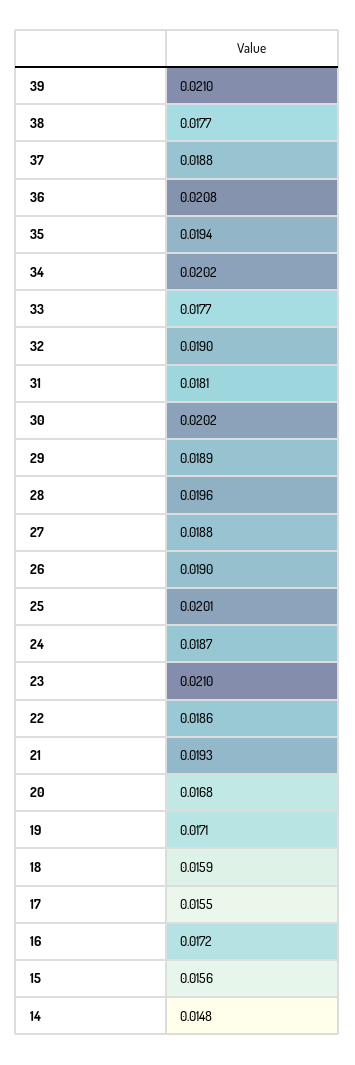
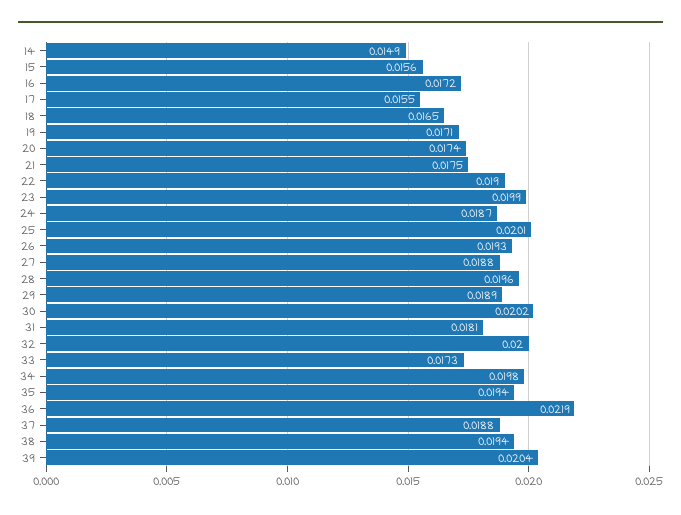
  {
-   "39": 0.021,
+   "39": 0.0204,
-   "38": 0.0177,
+   "38": 0.0194,
    "37": 0.0188,
-   "36": 0.0208,
+   "36": 0.0219,
    "35": 0.0194,
-   "34": 0.0202,
+   "34": 0.0198,
-   "33": 0.0177,
+   "33": 0.0173,
-   "32": 0.019,
+   "32": 0.02,
    "31": 0.0181,
    "30": 0.0202,
    "29": 0.0189,
    "28": 0.0196,
    "27": 0.0188,
-   "26": 0.019,
+   "26": 0.0193,
    "25": 0.0201,
    "24": 0.0187,
-   "23": 0.021,
+   "23": 0.0199,
-   "22": 0.0186,
+   "22": 0.019,
-   "21": 0.0193,
+   "21": 0.0175,
-   "20": 0.0168,
+   "20": 0.0174,
    "19": 0.0171,
-   "18": 0.0159,
+   "18": 0.0165,
    "17": 0.0155,
    "16": 0.0172,
    "15": 0.0156,
-   "14": 0.0148
+   "14": 0.0149
  }

